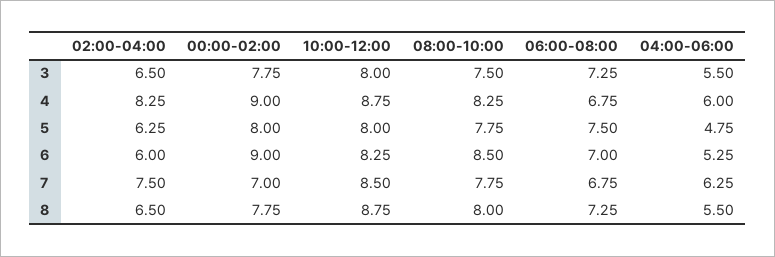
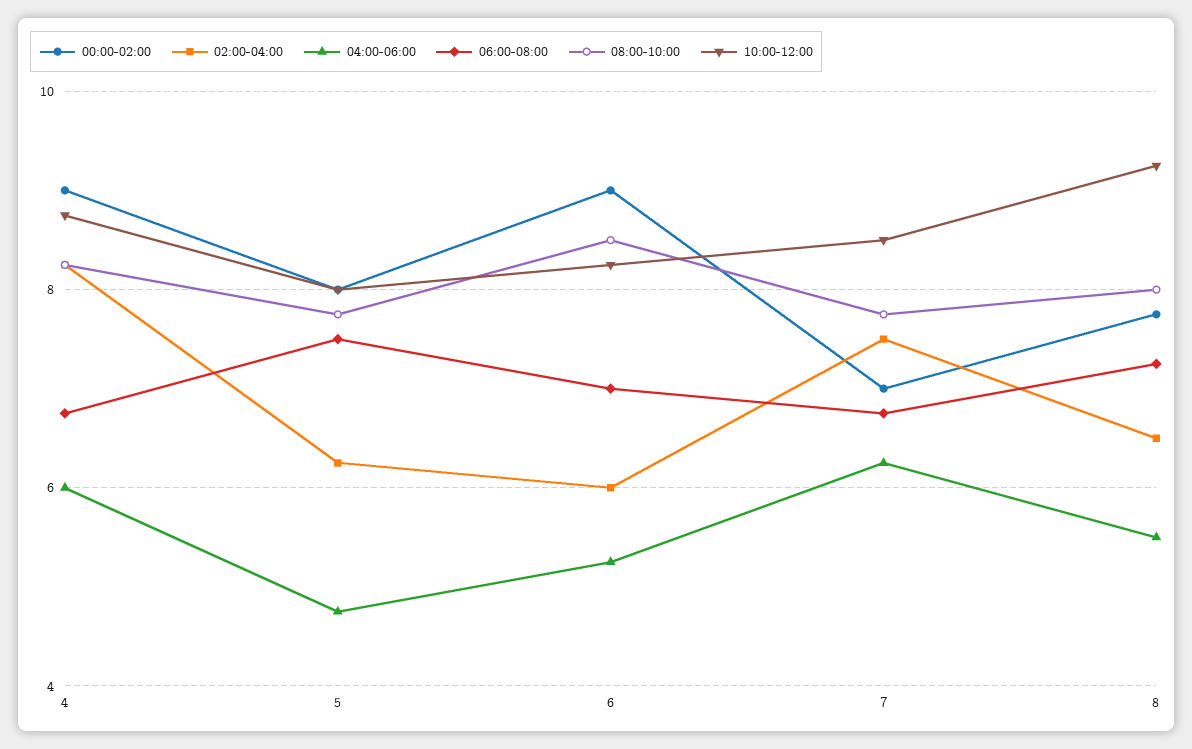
  {
    "02:00-04:00": {
-     "3": 6.5,
      "4": 8.25,
      "5": 6.25,
      "6": 6,
      "7": 7.5,
      "8": 6.5
    },
    "00:00-02:00": {
-     "3": 7.75,
      "4": 9,
      "5": 8,
      "6": 9,
      "7": 7,
      "8": 7.75
    },
    "10:00-12:00": {
-     "3": 8,
      "4": 8.75,
      "5": 8,
      "6": 8.25,
      "7": 8.5,
-     "8": 8.75
+     "8": 9.2
    },
    "08:00-10:00": {
-     "3": 7.5,
      "4": 8.25,
      "5": 7.75,
      "6": 8.5,
      "7": 7.75,
      "8": 8
    },
    "06:00-08:00": {
-     "3": 7.25,
      "4": 6.75,
      "5": 7.5,
      "6": 7,
      "7": 6.75,
      "8": 7.25
    },
    "04:00-06:00": {
-     "3": 5.5,
      "4": 6,
      "5": 4.75,
      "6": 5.25,
      "7": 6.25,
      "8": 5.5
    }
  }

